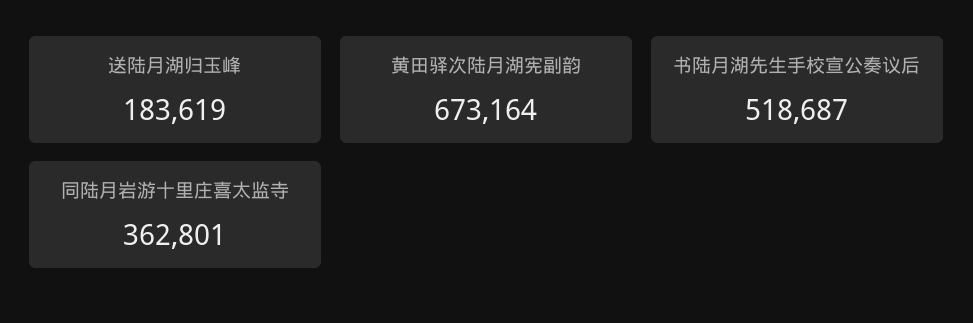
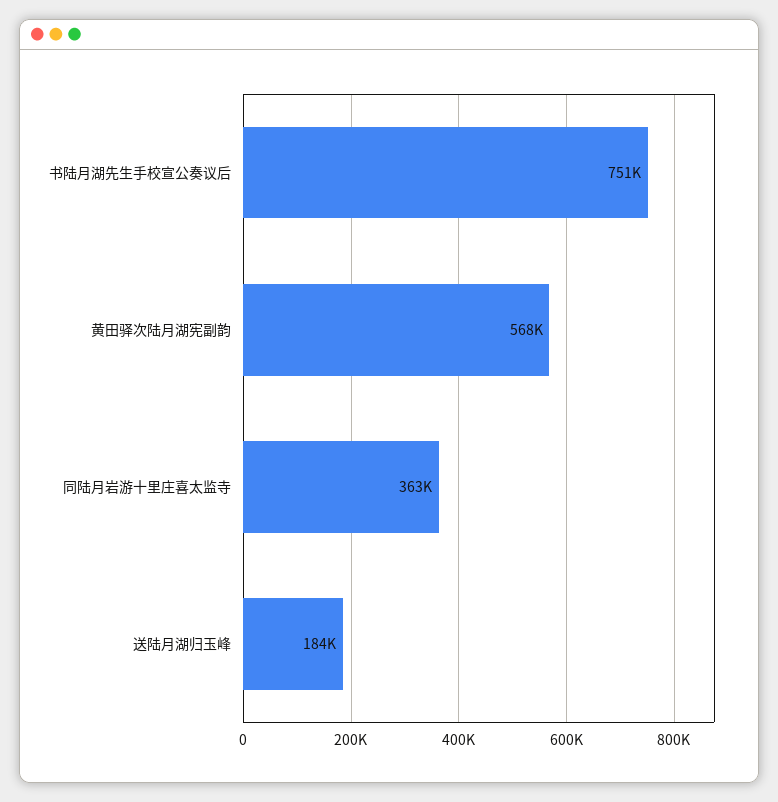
  {
    "送陆月湖归玉峰": 183619,
-   "黄田驿次陆月湖宪副韵": 673164,
+   "黄田驿次陆月湖宪副韵": 568000,
-   "书陆月湖先生手校宣公奏议后": 518687,
+   "书陆月湖先生手校宣公奏议后": 751000,
    "同陆月岩游十里庄喜太监寺": 362801
  }

